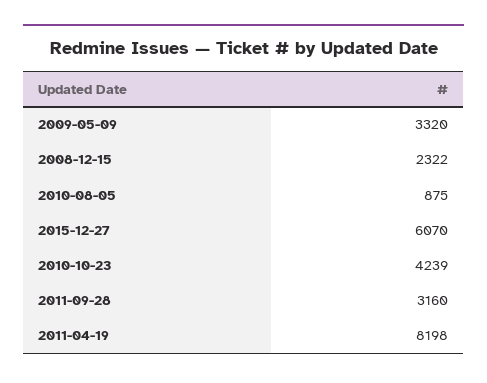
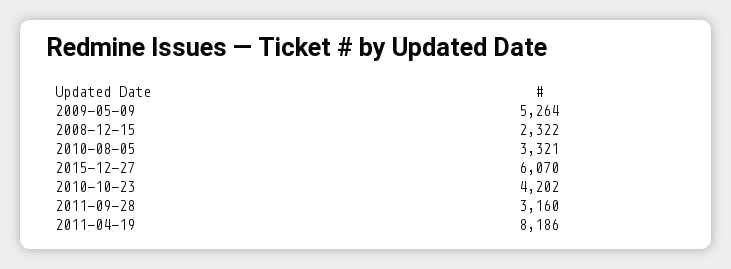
  {
-   "2009-05-09": 3320,
+   "2009-05-09": 5264,
    "2008-12-15": 2322,
-   "2010-08-05": 875,
+   "2010-08-05": 3321,
    "2015-12-27": 6070,
-   "2010-10-23": 4239,
+   "2010-10-23": 4202,
    "2011-09-28": 3160,
-   "2011-04-19": 8198
+   "2011-04-19": 8186
  }

